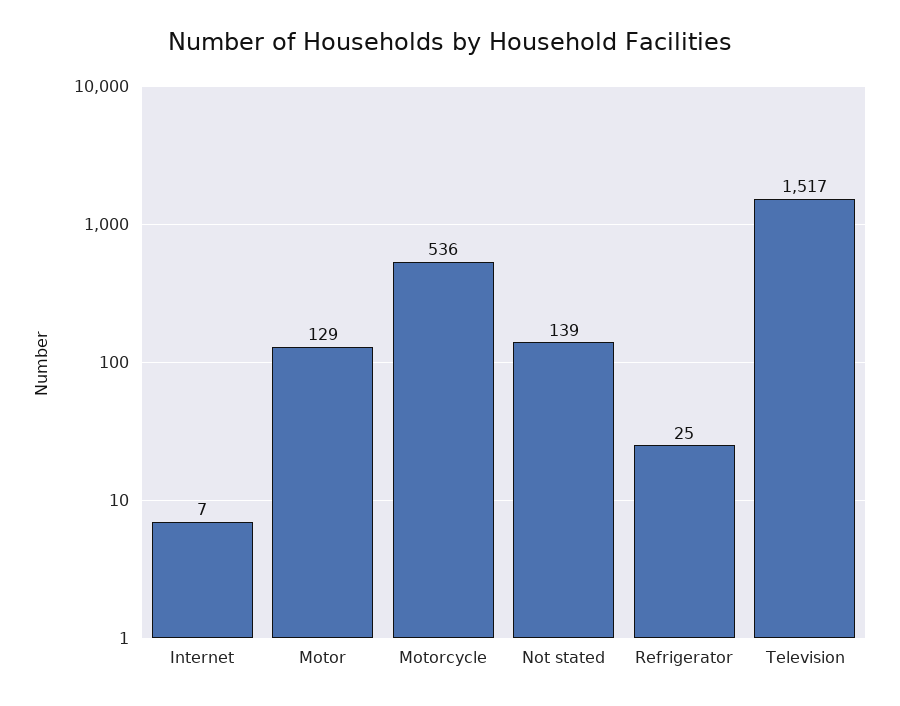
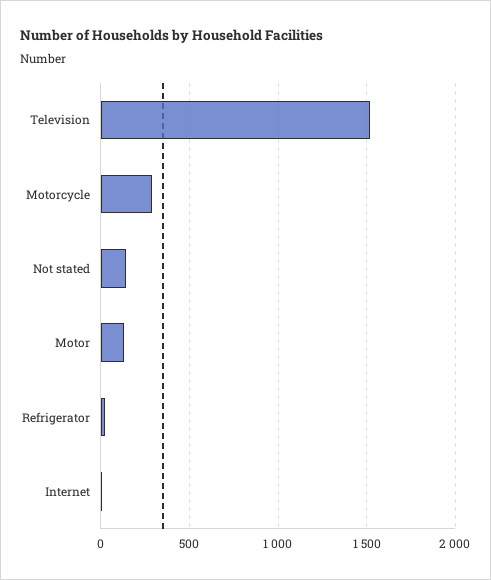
  {
    "Internet": 7,
    "Motor": 129,
-   "Motorcycle": 536,
+   "Motorcycle": 300,
    "Not stated": 139,
    "Refrigerator": 25,
    "Television": 1517
  }

